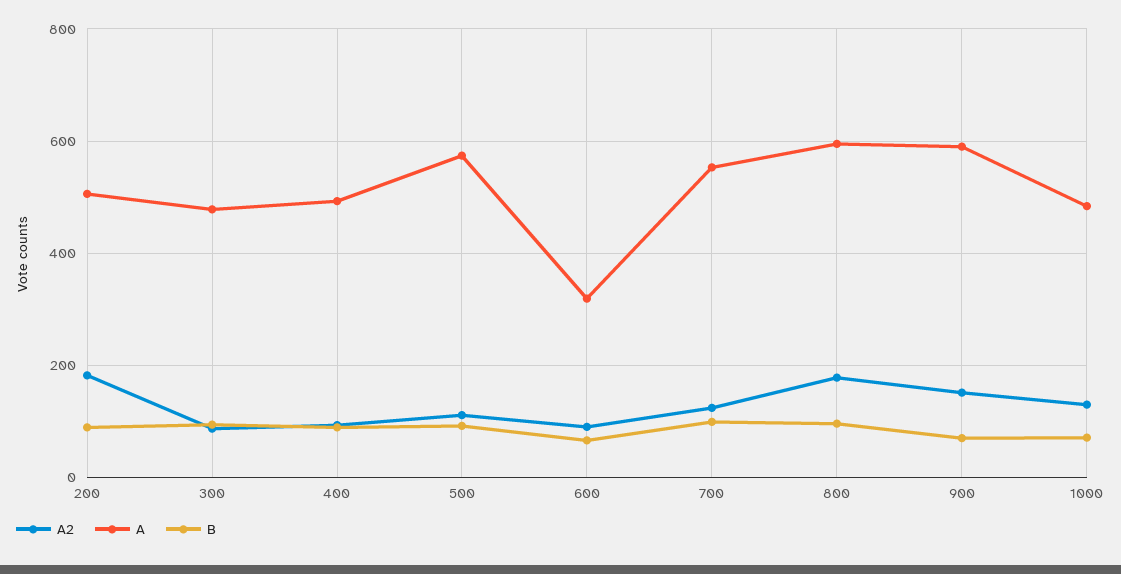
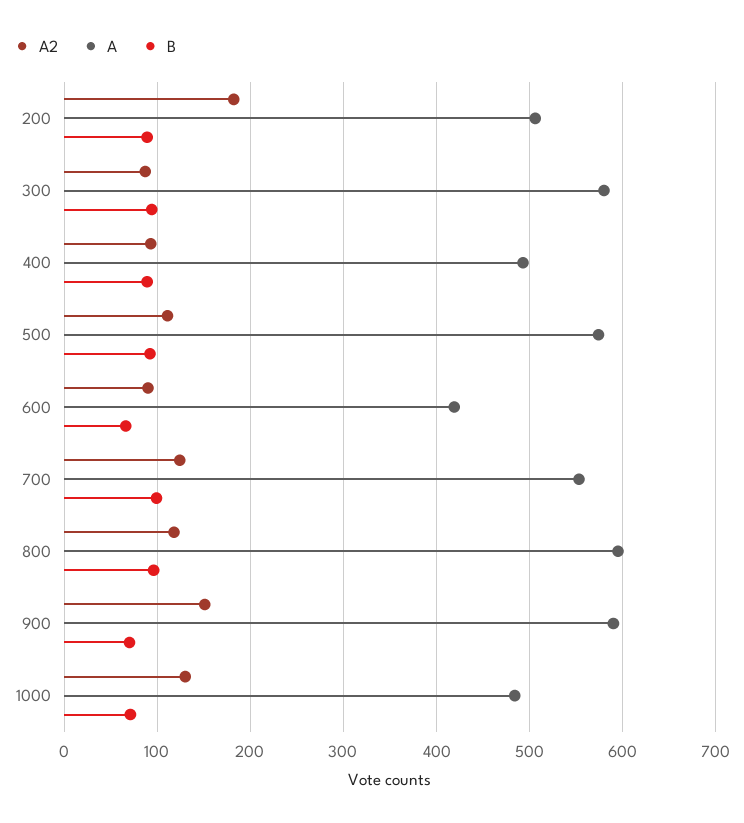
  {
    "A2": {
      "200": 180,
      "300": 90,
      "400": 90,
      "500": 110,
      "600": 90,
      "700": 120,
-     "800": 180,
+     "800": 120,
      "900": 150,
      "1000": 130
    },
    "A": {
      "200": 510,
-     "300": 480,
+     "300": 580,
      "400": 490,
      "500": 570,
-     "600": 320,
+     "600": 420,
      "700": 550,
      "800": 600,
      "900": 590,
      "1000": 480
    },
    "B": {
      "200": 90,
      "300": 90,
      "400": 90,
      "500": 90,
      "600": 70,
      "700": 100,
      "800": 100,
      "900": 70,
      "1000": 70
    }
  }

